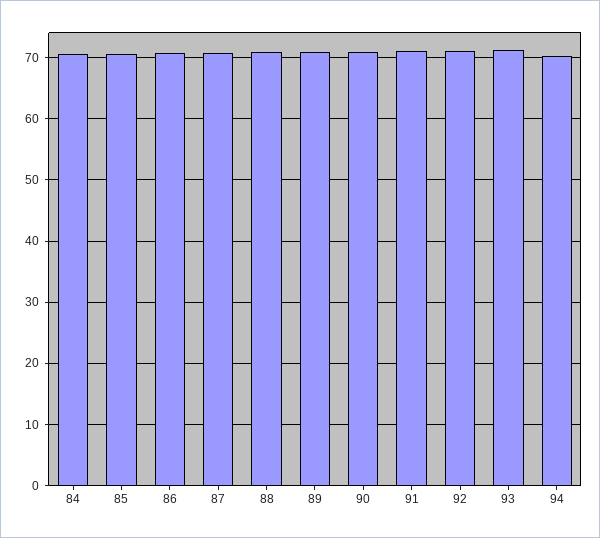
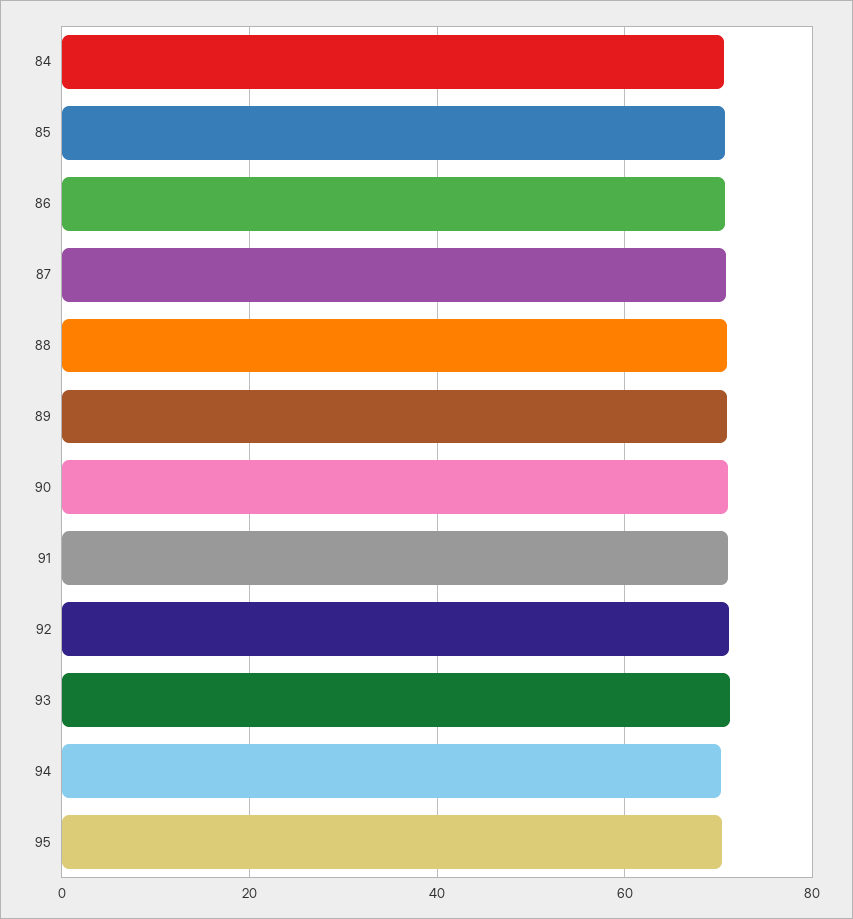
  {
    "84": 71,
    "85": 71,
    "86": 71,
    "87": 71,
    "88": 71,
    "89": 71,
    "90": 71,
    "91": 71,
    "92": 71,
    "93": 71,
-   "94": 70
+   "94": 70,
+   "95": 70
  }

